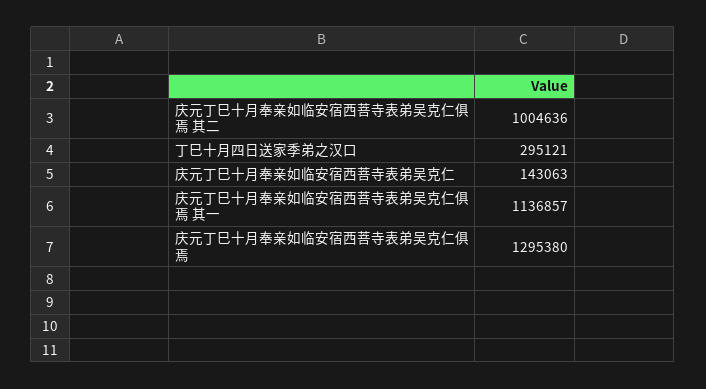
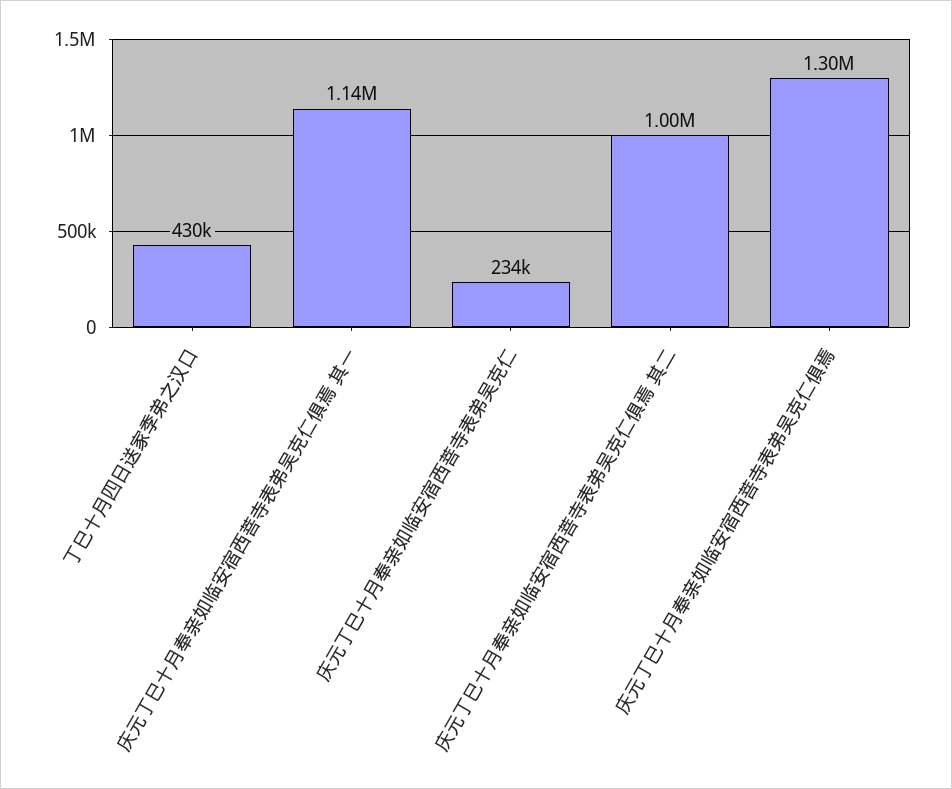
  {
    "庆元丁巳十月奉亲如临安宿西菩寺表弟吴克仁俱焉 其二": 1004636,
-   "丁巳十月四日送家季弟之汉口": 295121,
+   "丁巳十月四日送家季弟之汉口": 430000,
-   "庆元丁巳十月奉亲如临安宿西菩寺表弟吴克仁": 143063,
+   "庆元丁巳十月奉亲如临安宿西菩寺表弟吴克仁": 234000,
    "庆元丁巳十月奉亲如临安宿西菩寺表弟吴克仁俱焉 其一": 1136857,
    "庆元丁巳十月奉亲如临安宿西菩寺表弟吴克仁俱焉": 1295380
  }

